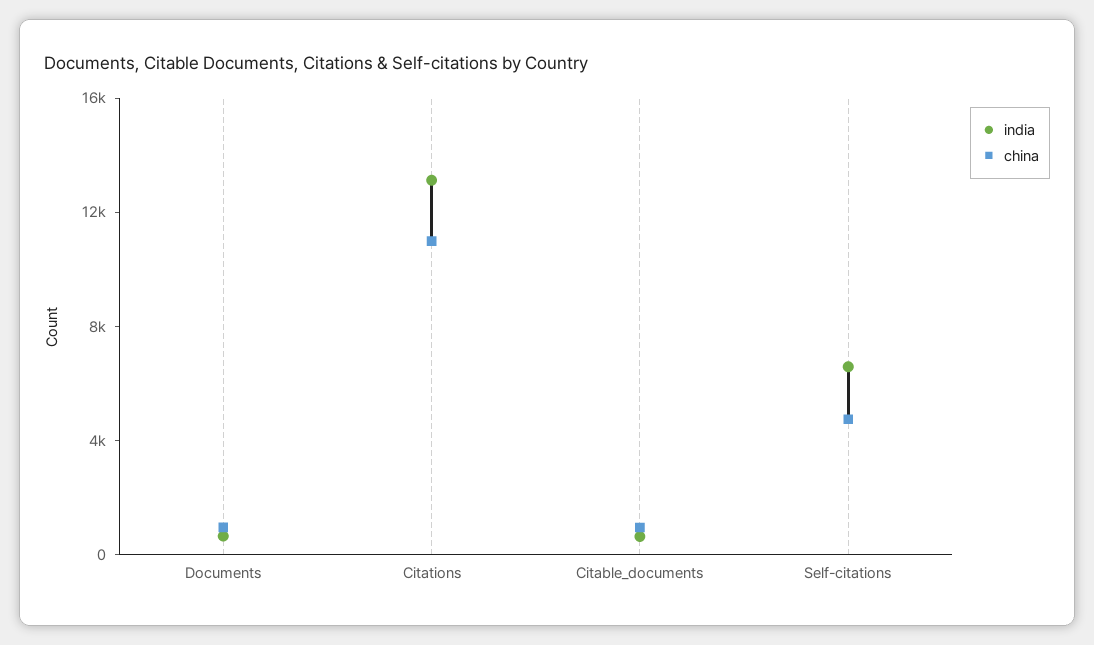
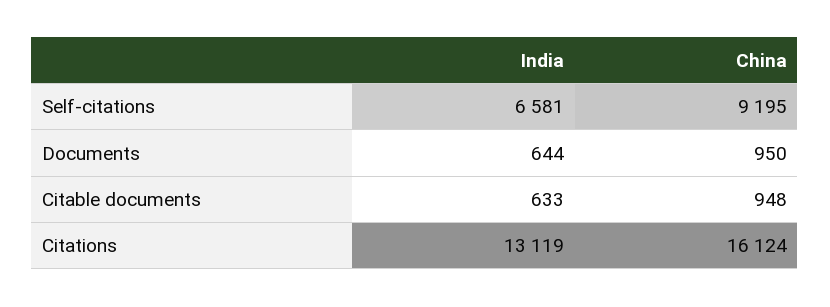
  {
    "india": {
      "Documents": 644,
      "Citations": 13119,
      "Citable_documents": 633,
      "Self-citations": 6581
    },
    "china": {
      "Documents": 950,
-     "Citations": 11000,
+     "Citations": 16124,
      "Citable_documents": 948,
-     "Self-citations": 5000
+     "Self-citations": 9195
    }
  }

